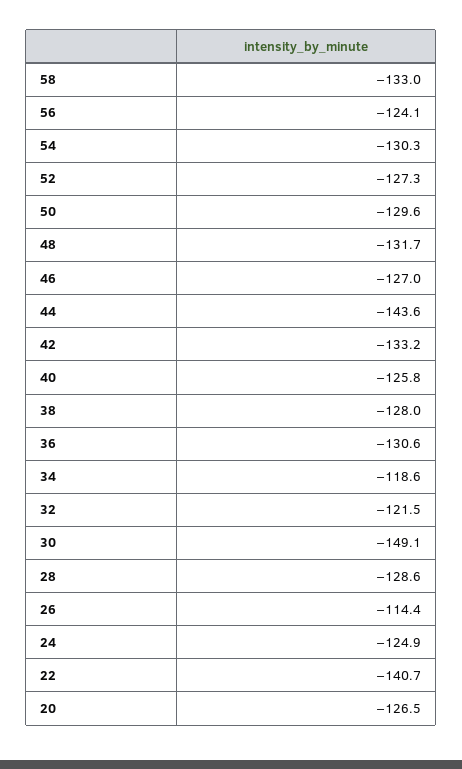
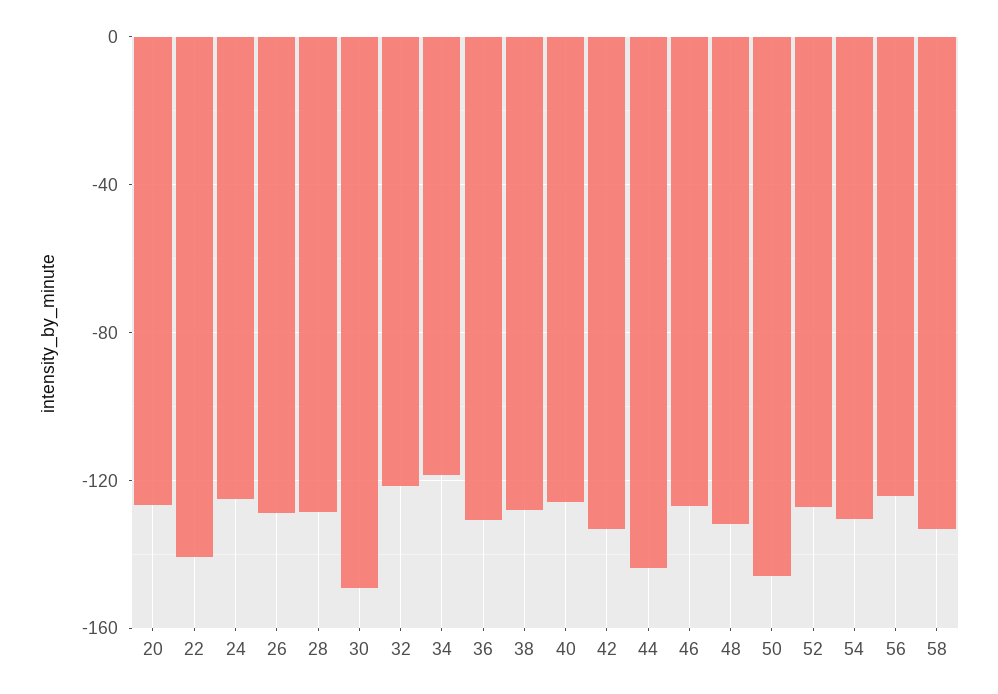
  {
    "58": -133,
    "56": -124.1,
    "54": -130.3,
    "52": -127.3,
-   "50": -129.6,
+   "50": -145,
    "48": -131.7,
    "46": -127,
    "44": -143.6,
    "42": -133.2,
    "40": -125.8,
    "38": -128,
    "36": -130.6,
    "34": -118.6,
    "32": -121.5,
    "30": -149.1,
    "28": -128.6,
-   "26": -114.4,
+   "26": -130,
    "24": -124.9,
    "22": -140.7,
    "20": -126.5
  }

